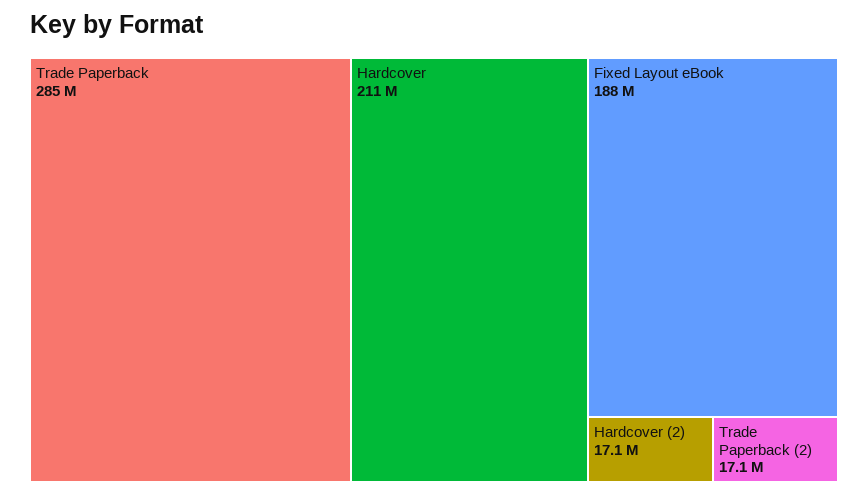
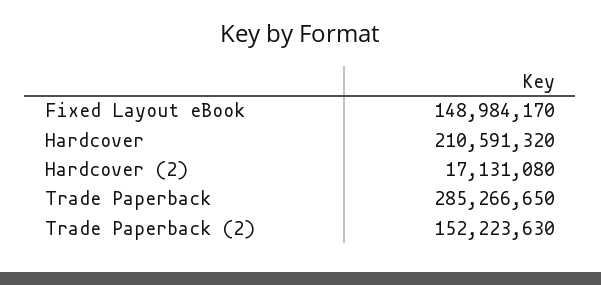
  {
    "Trade Paperback": 285266650,
    "Hardcover": 210591320,
-   "Fixed Layout eBook": 188000000,
+   "Fixed Layout eBook": 148984170,
    "Hardcover (2)": 17131080,
-   "Trade Paperback (2)": 17100000
+   "Trade Paperback (2)": 152223630
  }

